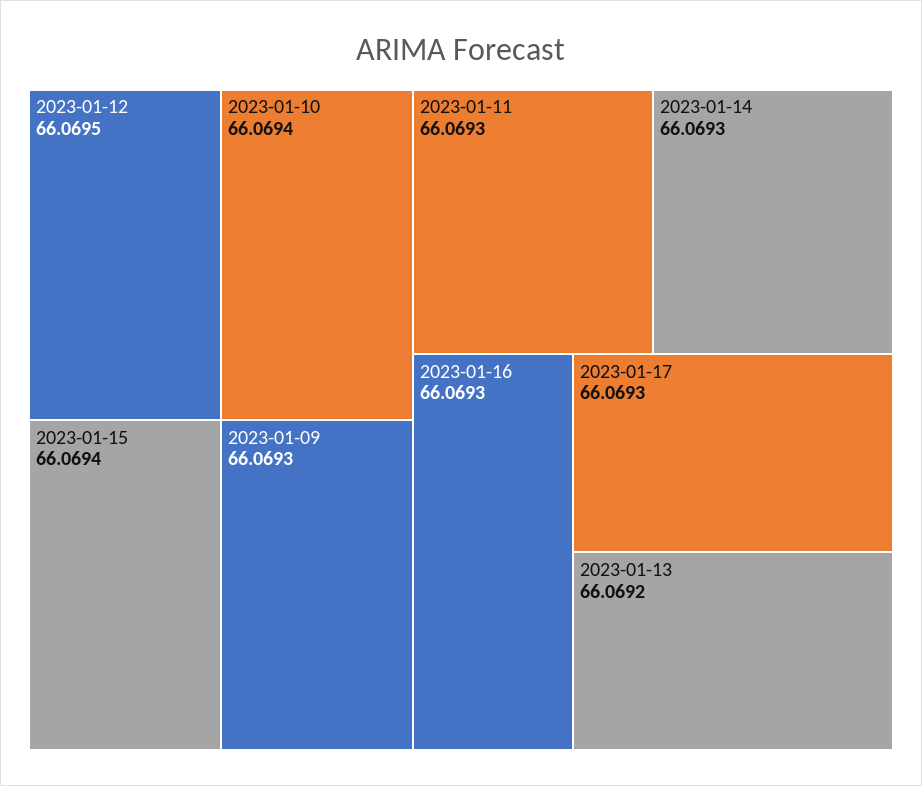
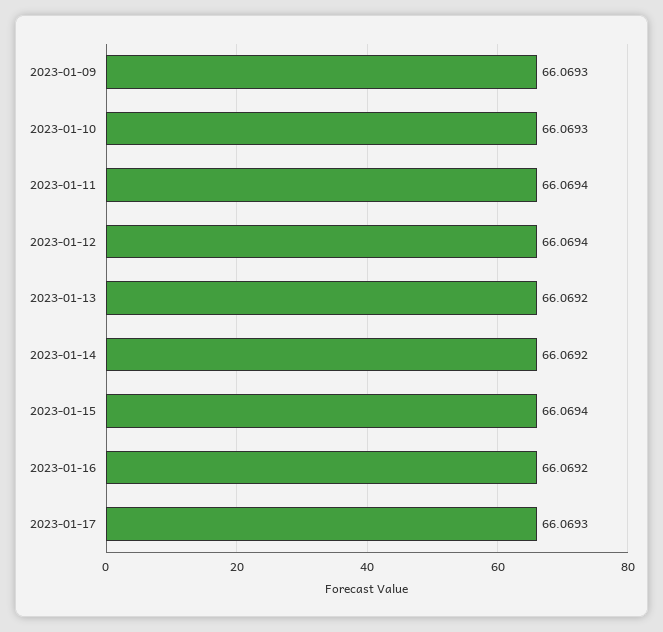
  {
-   "2023-01-12": 66.0695,
+   "2023-01-12": 66.0694,
-   "2023-01-10": 66.0694,
+   "2023-01-10": 66.0693,
    "2023-01-15": 66.0694,
    "2023-01-09": 66.0693,
-   "2023-01-11": 66.0693,
+   "2023-01-11": 66.0694,
-   "2023-01-14": 66.0693,
+   "2023-01-14": 66.0692,
-   "2023-01-16": 66.0693,
+   "2023-01-16": 66.0692,
    "2023-01-17": 66.0693,
    "2023-01-13": 66.0692
  }

